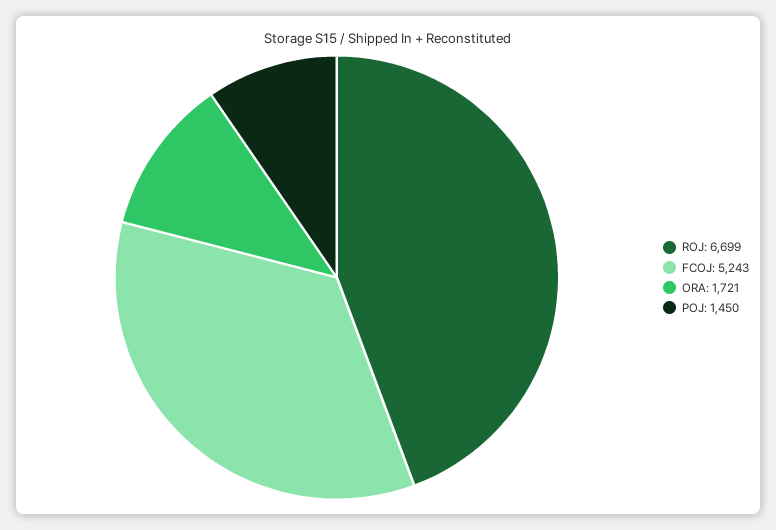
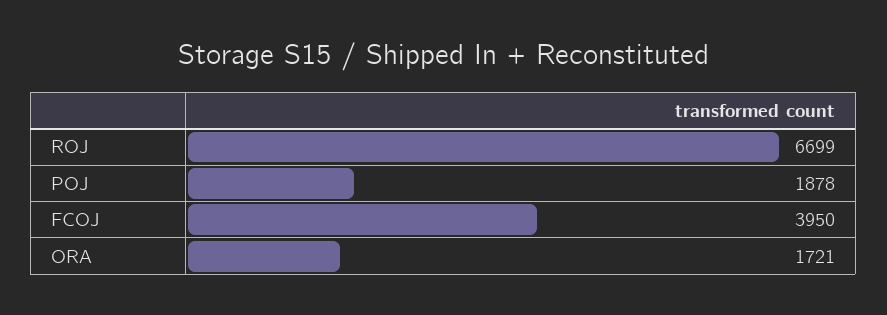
  {
    "ROJ": 6699,
-   "FCOJ": 5243,
+   "FCOJ": 3950,
    "ORA": 1721,
-   "POJ": 1450
+   "POJ": 1878
  }

